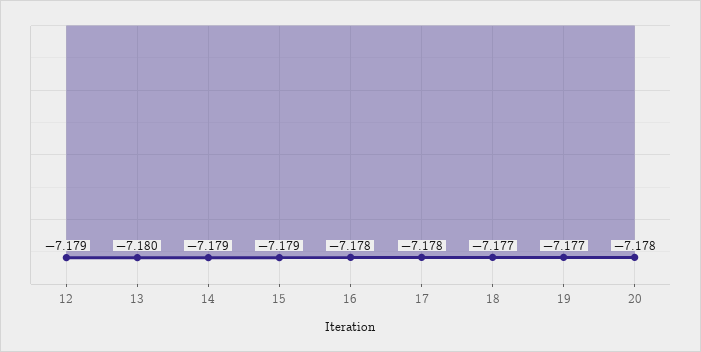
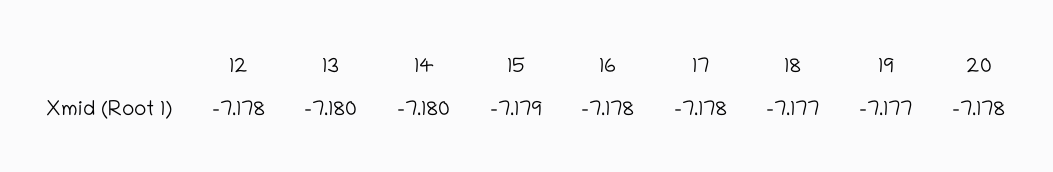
  {
-   "12": -7.179,
+   "12": -7.178,
    "13": -7.18,
-   "14": -7.179,
+   "14": -7.18,
    "15": -7.179,
    "16": -7.178,
    "17": -7.178,
    "18": -7.177,
    "19": -7.177,
    "20": -7.178
  }

